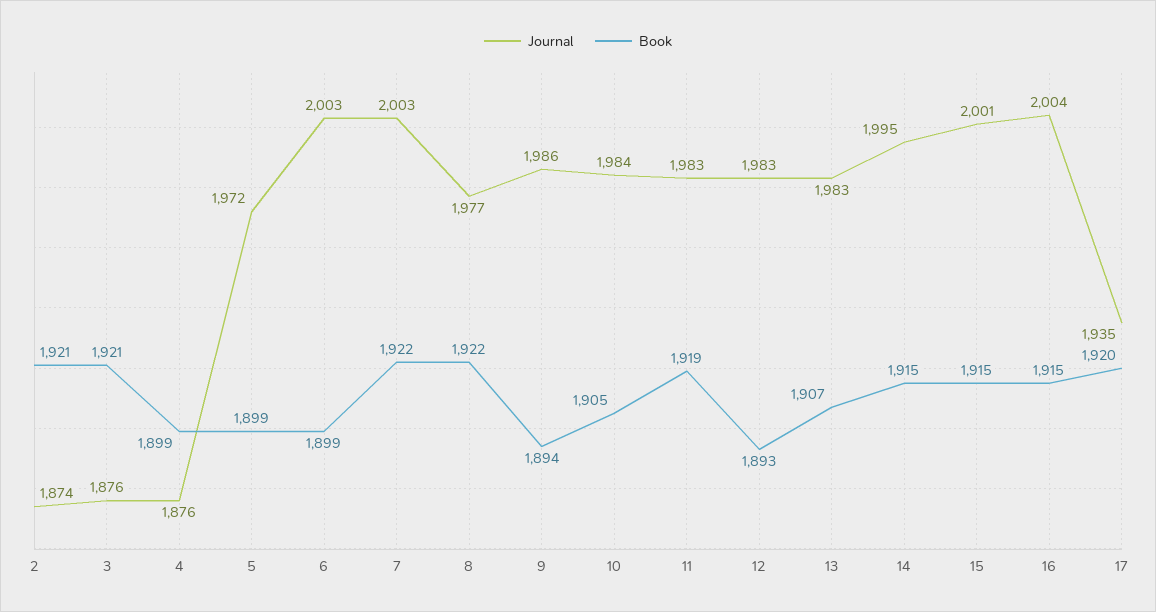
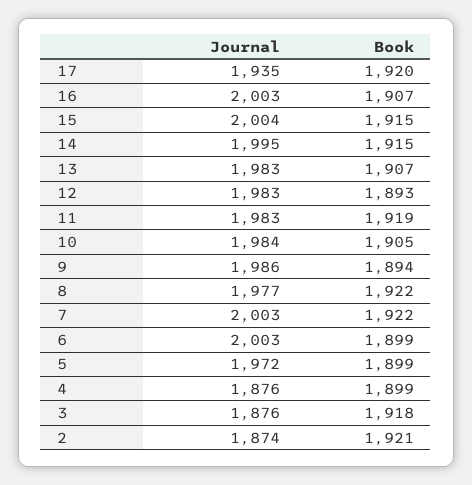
  {
    "Journal": {
      "2": 1874,
      "3": 1876,
      "4": 1876,
      "5": 1972,
      "6": 2003,
      "7": 2003,
      "8": 1977,
      "9": 1986,
      "10": 1984,
      "11": 1983,
      "12": 1983,
      "13": 1983,
      "14": 1995,
-     "15": 2001,
+     "15": 2004,
-     "16": 2004,
+     "16": 2003,
      "17": 1935
    },
    "Book": {
      "2": 1921,
-     "3": 1921,
+     "3": 1918,
      "4": 1899,
      "5": 1899,
      "6": 1899,
      "7": 1922,
      "8": 1922,
      "9": 1894,
      "10": 1905,
      "11": 1919,
      "12": 1893,
      "13": 1907,
      "14": 1915,
      "15": 1915,
-     "16": 1915,
+     "16": 1907,
      "17": 1920
    }
  }

